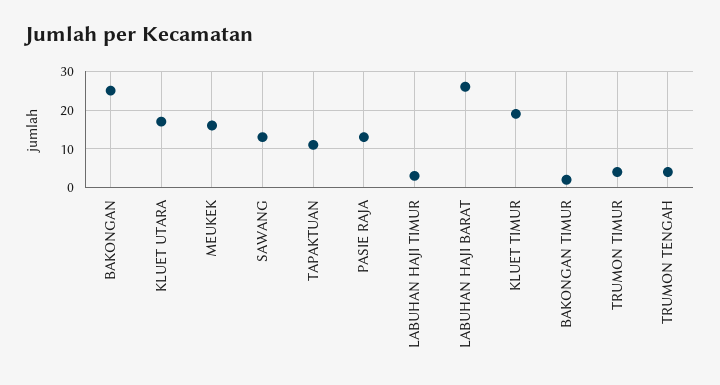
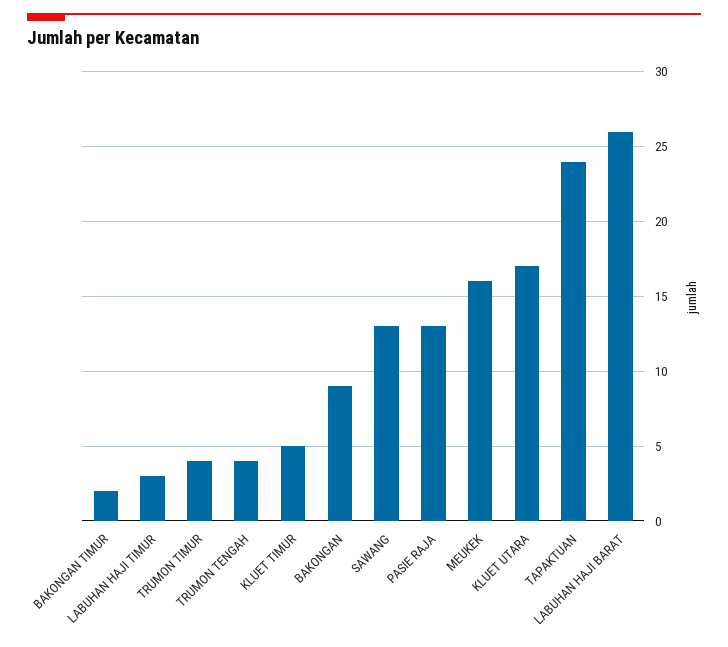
  {
-   "BAKONGAN": 25,
+   "BAKONGAN": 9,
    "KLUET UTARA": 17,
    "MEUKEK": 16,
    "SAWANG": 13,
-   "TAPAKTUAN": 10,
+   "TAPAKTUAN": 24,
    "PASIE RAJA": 13,
    "LABUHAN HAJI TIMUR": 3,
    "LABUHAN HAJI BARAT": 26,
-   "KLUET TIMUR": 20,
+   "KLUET TIMUR": 5,
    "BAKONGAN TIMUR": 2,
    "TRUMON TIMUR": 4,
    "TRUMON TENGAH": 4
  }

